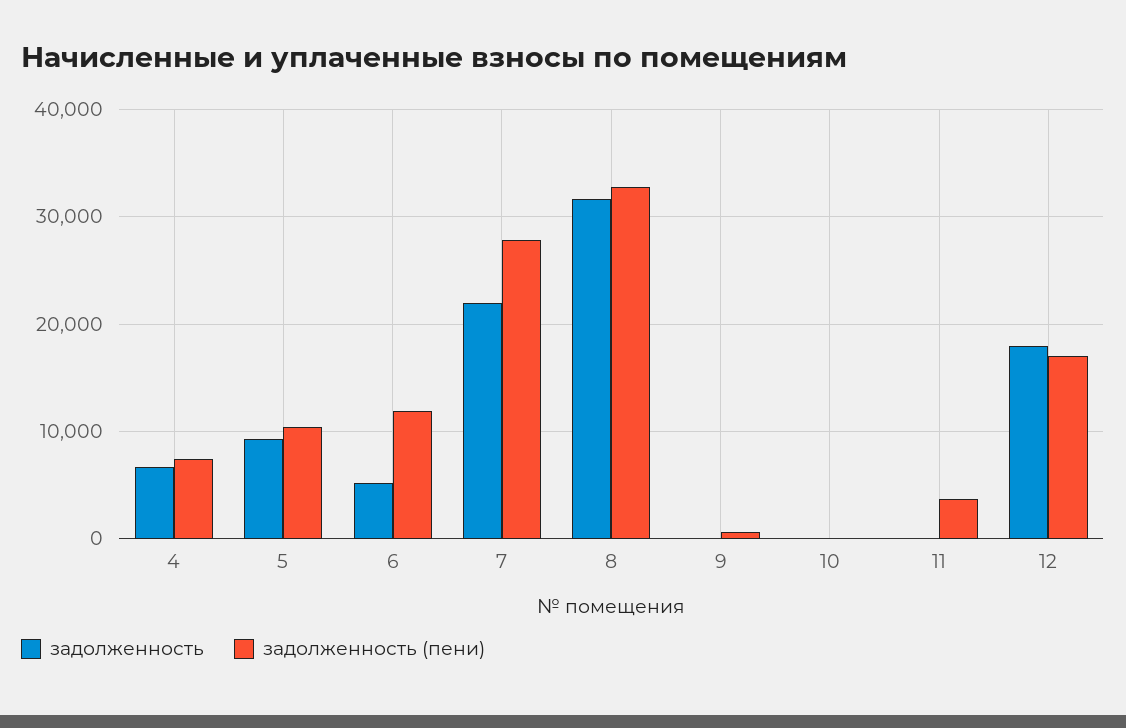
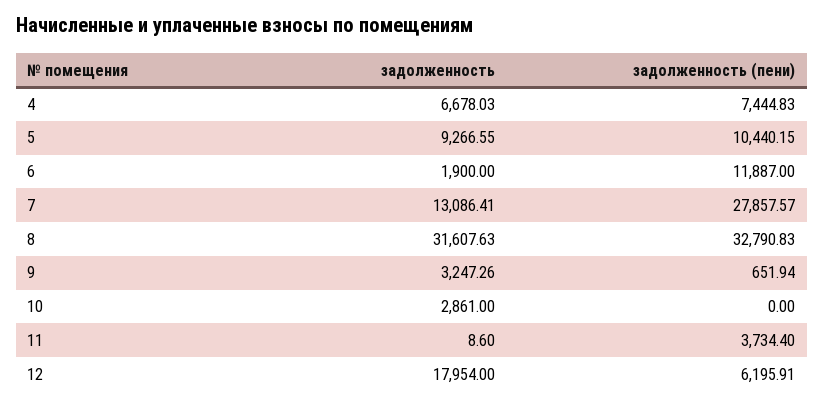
  {
    "задолженность": {
      "4": 6678.03,
      "5": 9266.55,
-     "6": 5000,
+     "6": 1900,
-     "7": 22000,
+     "7": 13086.41,
      "8": 31607.63,
-     "9": 0,
+     "9": 3247.26,
-     "10": 0,
+     "10": 2861,
      "11": 8.6,
      "12": 17954
    },
    "задолженность (пени)": {
      "4": 7444.83,
      "5": 10440.15,
      "6": 11887,
      "7": 27857.57,
      "8": 32790.83,
      "9": 651.94,
      "10": 0,
      "11": 3734.4,
-     "12": 17000
+     "12": 6195.91
    }
  }

